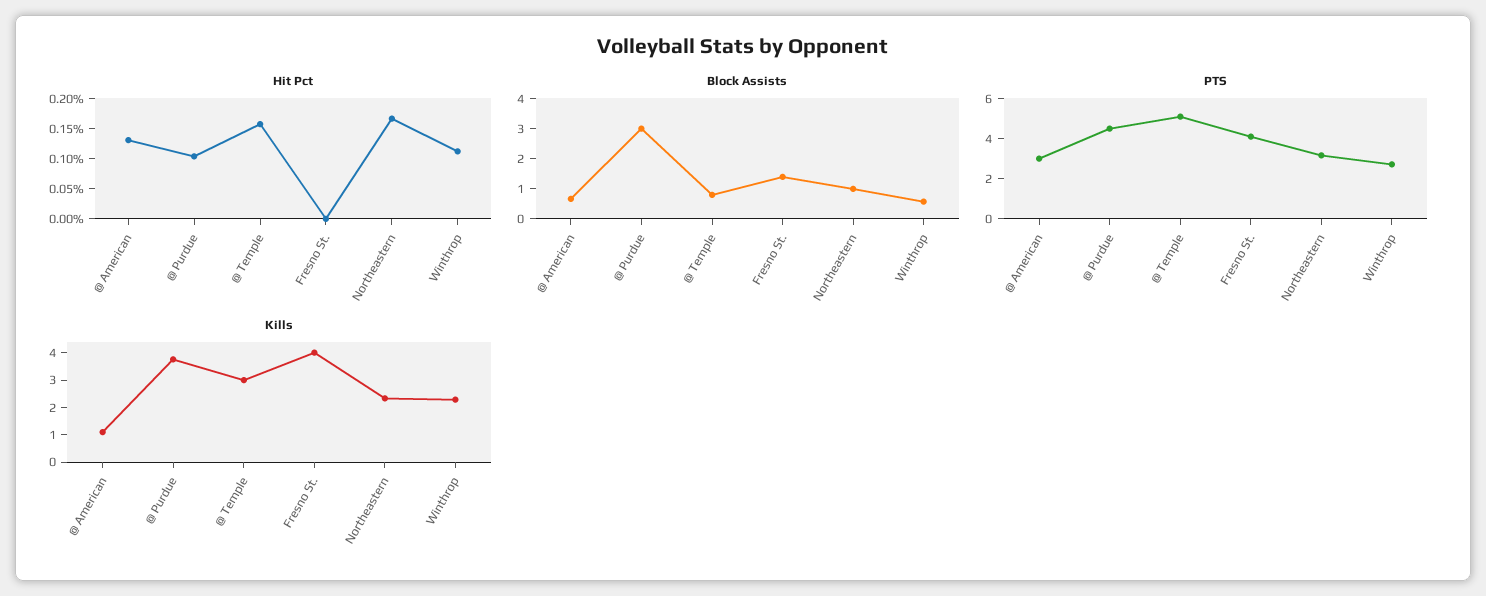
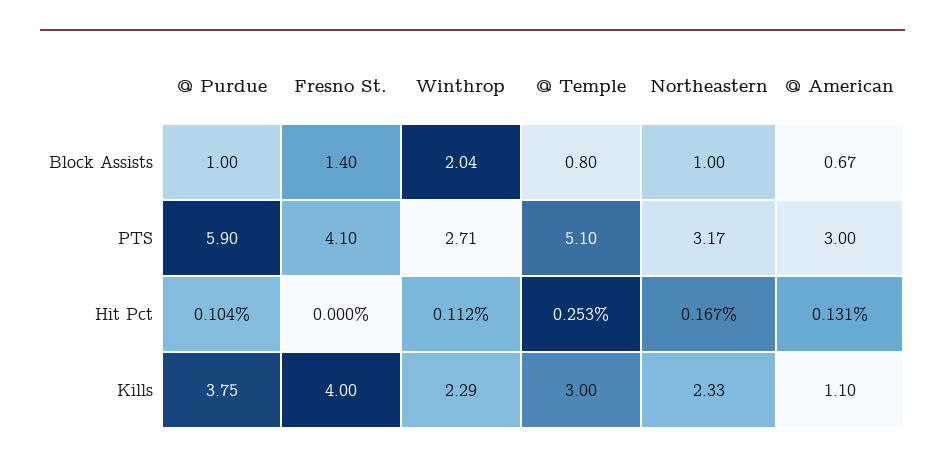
  {
    "Hit Pct": {
      "@ American": 0.131,
      "@ Purdue": 0.104,
-     "@ Temple": 0.15,
+     "@ Temple": 0.253,
      "Fresno St.": 0,
      "Northeastern": 0.167,
      "Winthrop": 0.112
    },
    "Block Assists": {
      "@ American": 0.67,
-     "@ Purdue": 3,
+     "@ Purdue": 1,
      "@ Temple": 0.8,
      "Fresno St.": 1.4,
      "Northeastern": 1,
-     "Winthrop": 0.5
+     "Winthrop": 2.04
    },
    "PTS": {
      "@ American": 3,
-     "@ Purdue": 4.5,
+     "@ Purdue": 5.9,
      "@ Temple": 5.1,
      "Fresno St.": 4.1,
      "Northeastern": 3.17,
      "Winthrop": 2.71
    },
    "Kills": {
      "@ American": 1.1,
      "@ Purdue": 3.75,
      "@ Temple": 3,
      "Fresno St.": 4,
      "Northeastern": 2.33,
      "Winthrop": 2.29
    }
  }

